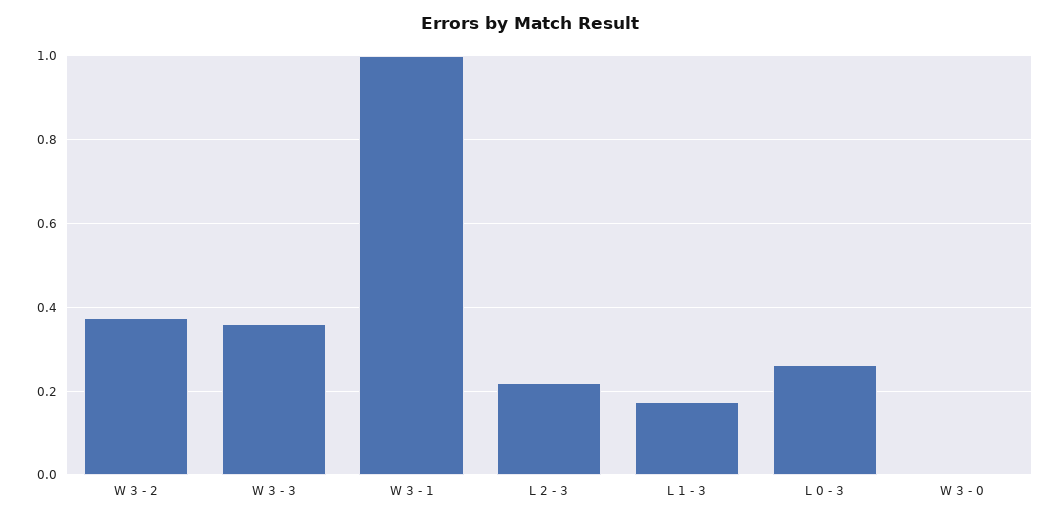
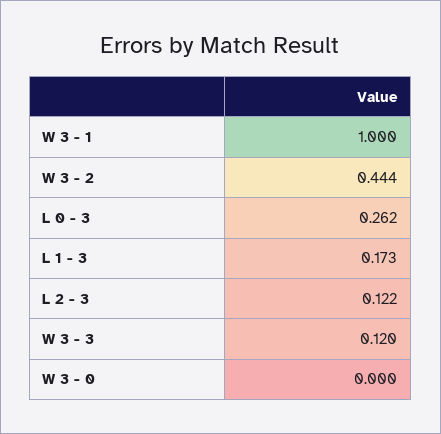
  {
-   "W 3 - 2": 0.38,
+   "W 3 - 2": 0.444,
-   "W 3 - 3": 0.36,
+   "W 3 - 3": 0.12,
    "W 3 - 1": 1,
-   "L 2 - 3": 0.22,
+   "L 2 - 3": 0.122,
    "L 1 - 3": 0.173,
    "L 0 - 3": 0.262,
    "W 3 - 0": 0
  }

